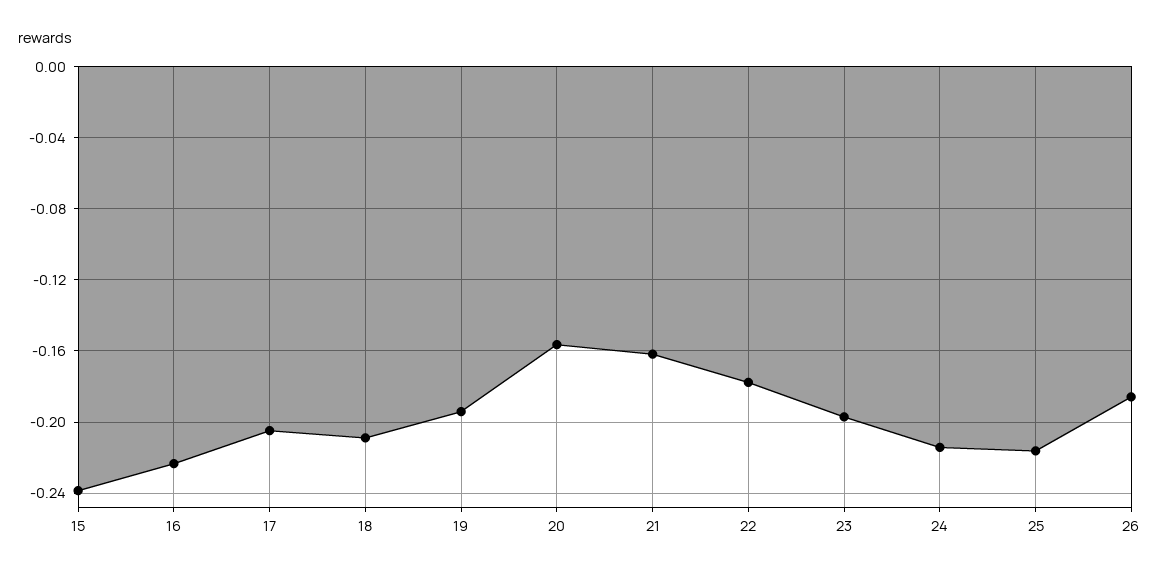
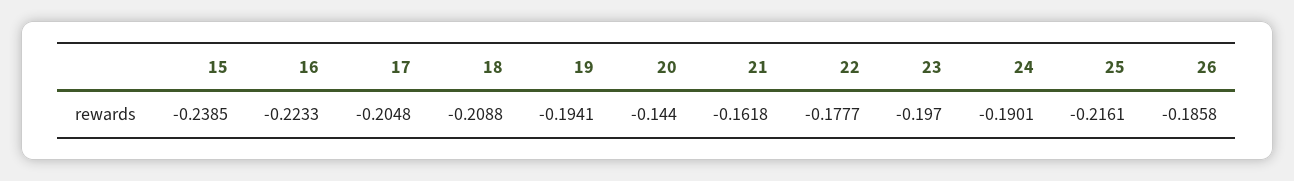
  {
    "15": -0.2385,
    "16": -0.2233,
    "17": -0.2048,
    "18": -0.2088,
    "19": -0.1941,
-   "20": -0.155,
+   "20": -0.144,
    "21": -0.1618,
    "22": -0.1777,
    "23": -0.197,
-   "24": -0.215,
+   "24": -0.1901,
    "25": -0.2161,
    "26": -0.1858
  }

